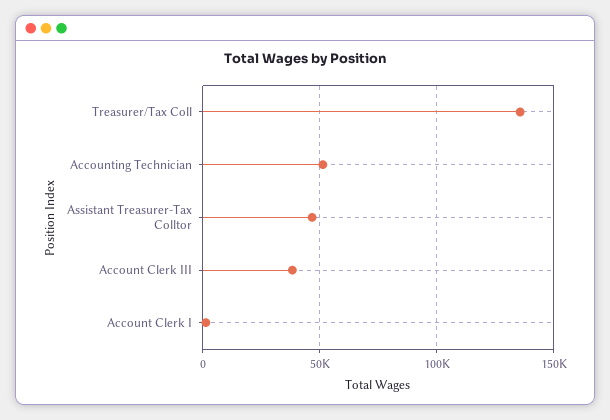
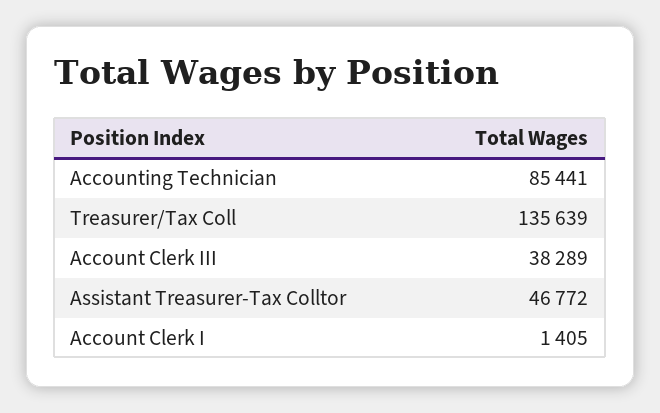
  {
    "Treasurer/Tax Coll": 135639,
-   "Accounting Technician": 50000,
+   "Accounting Technician": 85441,
    "Assistant Treasurer-Tax Colltor": 46772,
    "Account Clerk III": 38289,
    "Account Clerk I": 1405
  }

